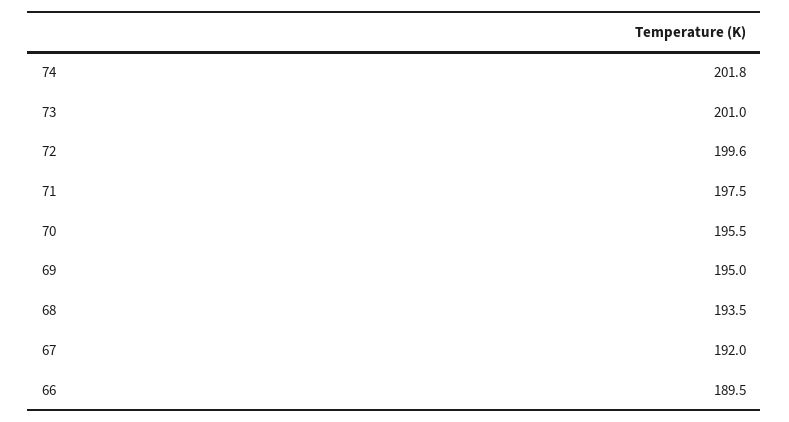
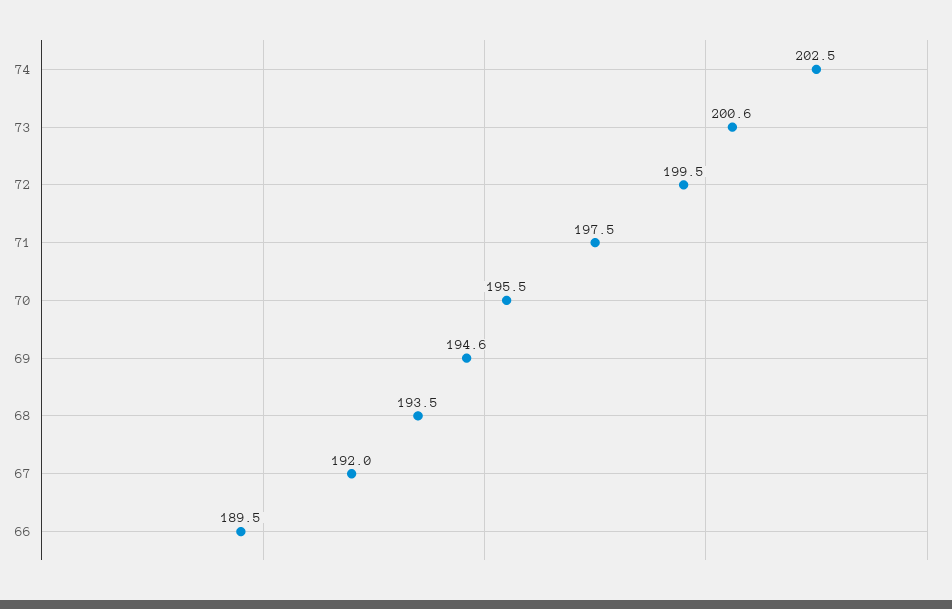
  {
-   "74": 201.8,
+   "74": 202.5,
-   "73": 201,
+   "73": 200.6,
-   "72": 199.6,
+   "72": 199.5,
    "71": 197.5,
    "70": 195.5,
-   "69": 195,
+   "69": 194.6,
    "68": 193.5,
    "67": 192,
    "66": 189.5
  }

